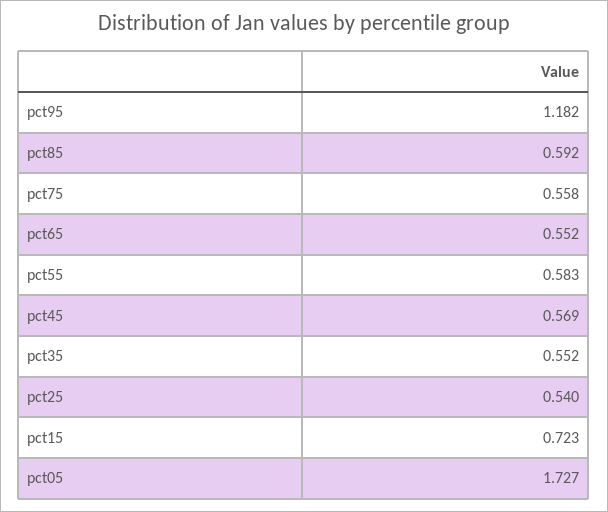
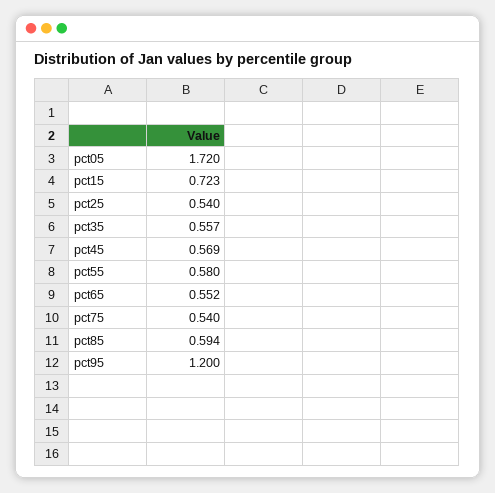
  {
-   "pct95": 1.182,
+   "pct95": 1.2,
-   "pct85": 0.592,
+   "pct85": 0.594,
-   "pct75": 0.558,
+   "pct75": 0.54,
    "pct65": 0.552,
-   "pct55": 0.583,
+   "pct55": 0.58,
    "pct45": 0.569,
-   "pct35": 0.552,
+   "pct35": 0.557,
    "pct25": 0.54,
    "pct15": 0.723,
-   "pct05": 1.727
+   "pct05": 1.72
  }

